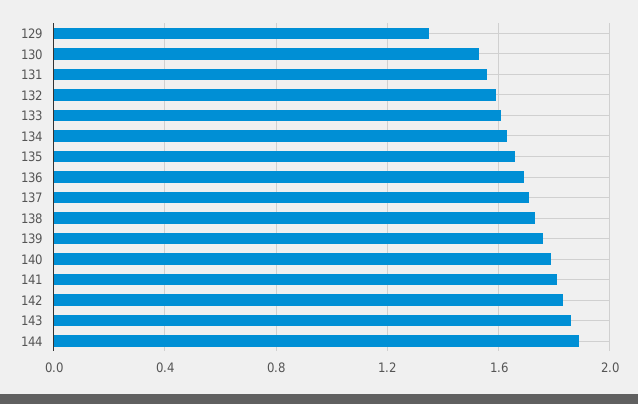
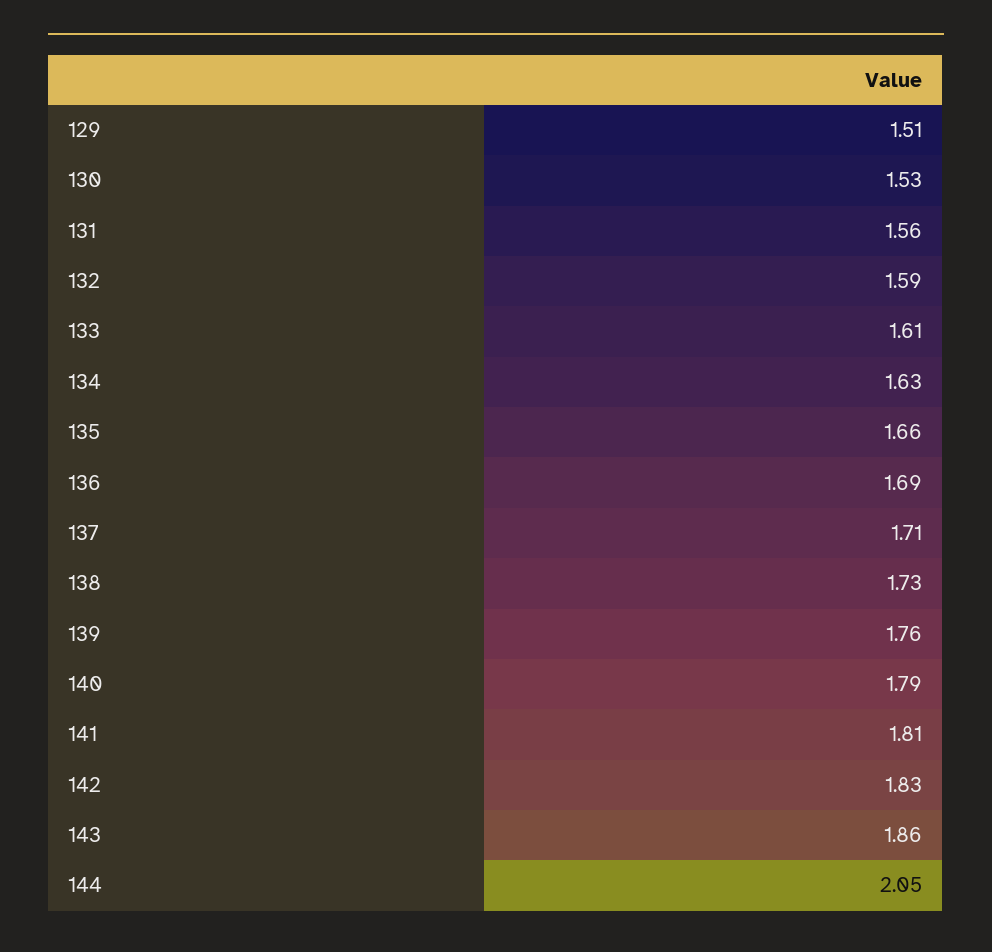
  {
-   "129": 1.35,
+   "129": 1.51,
    "130": 1.53,
    "131": 1.56,
    "132": 1.59,
    "133": 1.61,
    "134": 1.63,
    "135": 1.66,
    "136": 1.69,
    "137": 1.71,
    "138": 1.73,
    "139": 1.76,
    "140": 1.79,
    "141": 1.81,
    "142": 1.83,
    "143": 1.86,
-   "144": 1.9
+   "144": 2.05
  }

